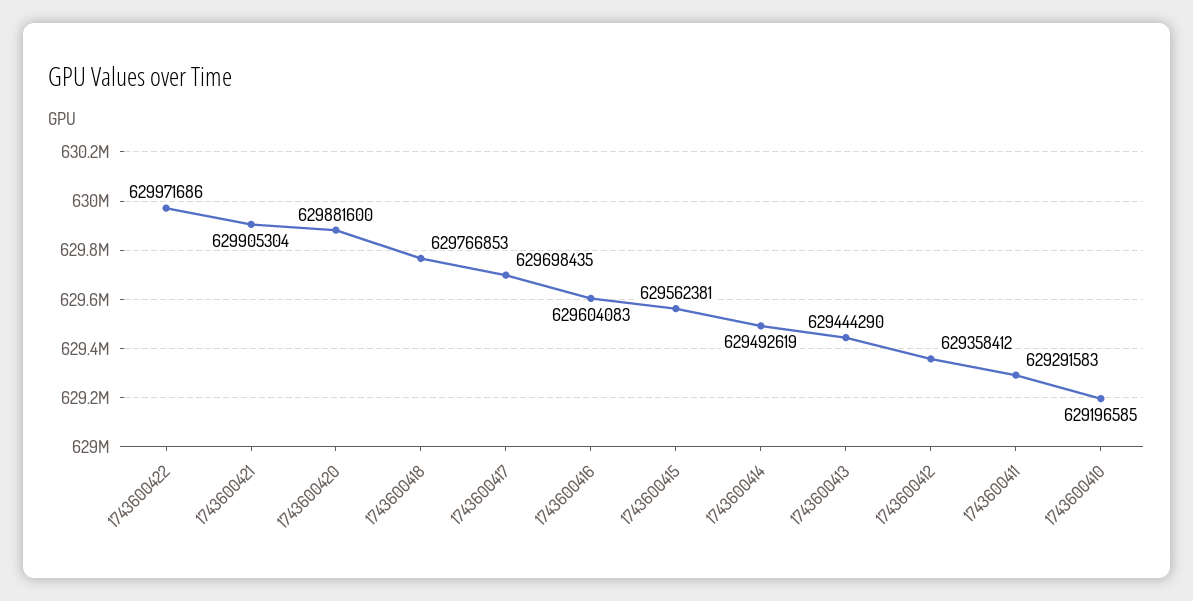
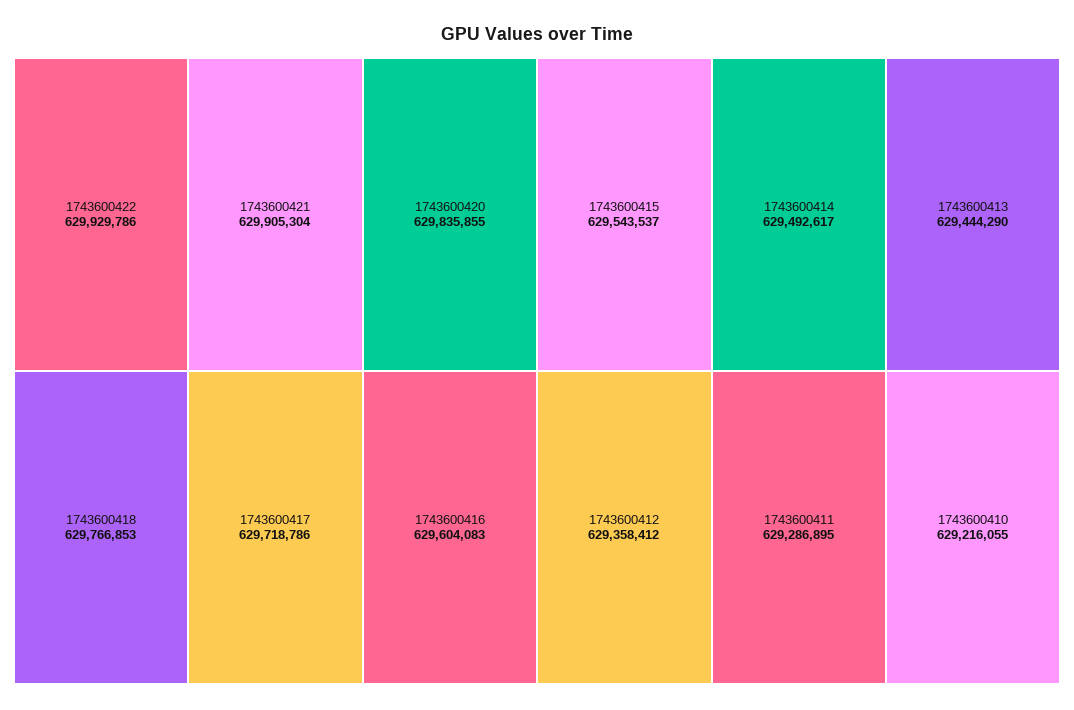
  {
-   "1743600422": 629971686,
+   "1743600422": 629929786,
    "1743600421": 629905304,
-   "1743600420": 629881600,
+   "1743600420": 629835855,
    "1743600418": 629766853,
-   "1743600417": 629698435,
+   "1743600417": 629718786,
    "1743600416": 629604083,
-   "1743600415": 629562381,
+   "1743600415": 629543537,
-   "1743600414": 629492619,
+   "1743600414": 629492617,
    "1743600413": 629444290,
    "1743600412": 629358412,
-   "1743600411": 629291583,
+   "1743600411": 629286895,
-   "1743600410": 629196585
+   "1743600410": 629216055
  }

